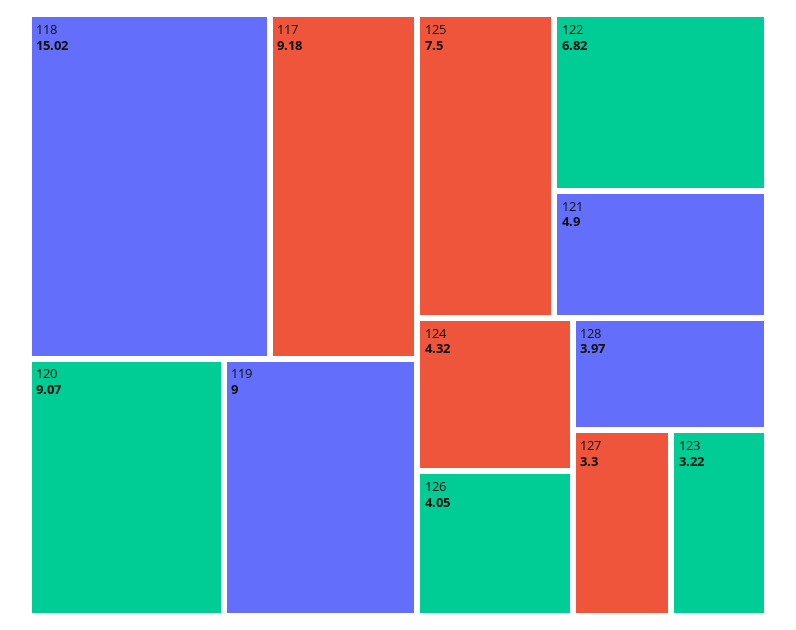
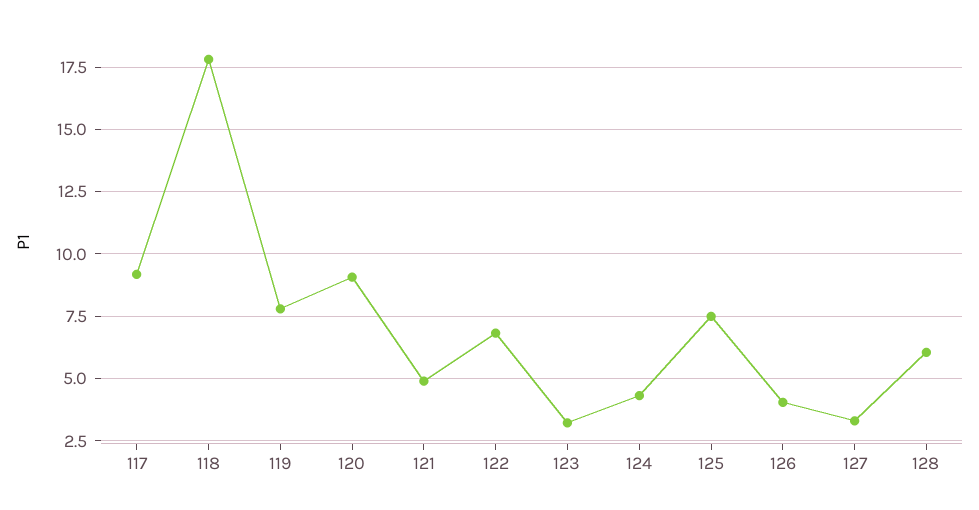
  {
-   "118": 15.02,
+   "118": 17.75,
    "117": 9.18,
    "120": 9.07,
-   "119": 9,
+   "119": 7.75,
    "125": 7.5,
    "122": 6.82,
    "121": 4.9,
    "124": 4.32,
    "126": 4.05,
-   "128": 3.97,
+   "128": 6,
    "127": 3.3,
    "123": 3.22
  }

